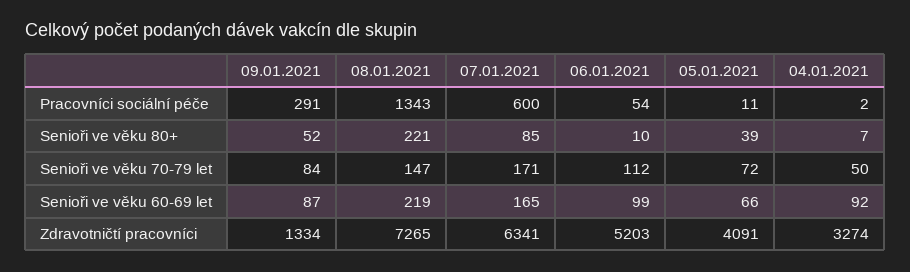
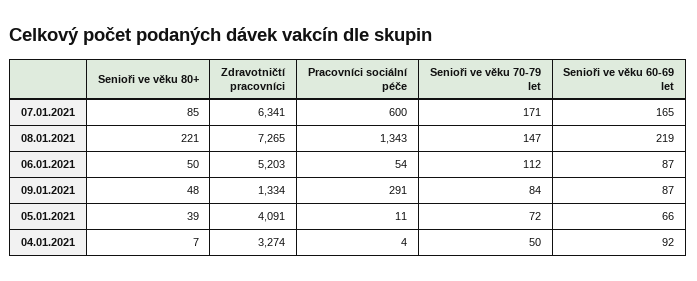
  {
    "09.01.2021": {
      "Pracovníci sociální péče": 291,
-     "Senioři ve věku 80+": 52,
+     "Senioři ve věku 80+": 48,
      "Senioři ve věku 70-79 let": 84,
      "Senioři ve věku 60-69 let": 87,
      "Zdravotničtí pracovníci": 1334
    },
    "08.01.2021": {
      "Pracovníci sociální péče": 1343,
      "Senioři ve věku 80+": 221,
      "Senioři ve věku 70-79 let": 147,
      "Senioři ve věku 60-69 let": 219,
      "Zdravotničtí pracovníci": 7265
    },
    "07.01.2021": {
      "Pracovníci sociální péče": 600,
      "Senioři ve věku 80+": 85,
      "Senioři ve věku 70-79 let": 171,
      "Senioři ve věku 60-69 let": 165,
      "Zdravotničtí pracovníci": 6341
    },
    "06.01.2021": {
      "Pracovníci sociální péče": 54,
-     "Senioři ve věku 80+": 10,
+     "Senioři ve věku 80+": 50,
      "Senioři ve věku 70-79 let": 112,
-     "Senioři ve věku 60-69 let": 99,
+     "Senioři ve věku 60-69 let": 87,
      "Zdravotničtí pracovníci": 5203
    },
    "05.01.2021": {
      "Pracovníci sociální péče": 11,
      "Senioři ve věku 80+": 39,
      "Senioři ve věku 70-79 let": 72,
      "Senioři ve věku 60-69 let": 66,
      "Zdravotničtí pracovníci": 4091
    },
    "04.01.2021": {
-     "Pracovníci sociální péče": 2,
+     "Pracovníci sociální péče": 4,
      "Senioři ve věku 80+": 7,
      "Senioři ve věku 70-79 let": 50,
      "Senioři ve věku 60-69 let": 92,
      "Zdravotničtí pracovníci": 3274
    }
  }

